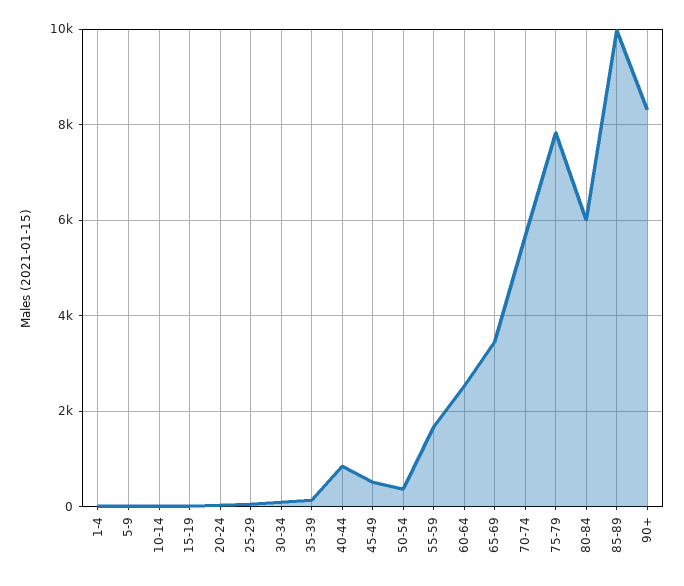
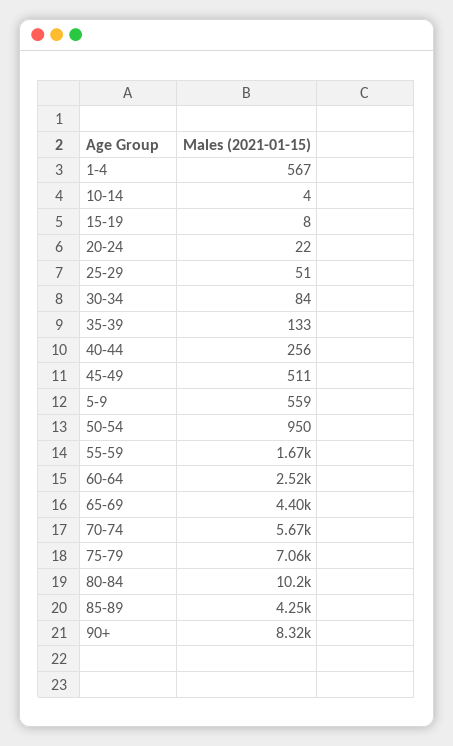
  {
-   "1-4": 0,
+   "1-4": 567,
-   "5-9": 0,
+   "5-9": 559,
    "10-14": 4,
    "15-19": 8,
    "20-24": 22,
    "25-29": 51,
    "30-34": 84,
    "35-39": 133,
-   "40-44": 800,
+   "40-44": 256,
    "45-49": 511,
-   "50-54": 400,
+   "50-54": 950,
    "55-59": 1670,
    "60-64": 2520,
-   "65-69": 3400,
+   "65-69": 4400,
    "70-74": 5670,
-   "75-79": 7800,
+   "75-79": 7060,
-   "80-84": 6000,
+   "80-84": 10200,
-   "85-89": 10000,
+   "85-89": 4250,
    "90+": 8320
  }

